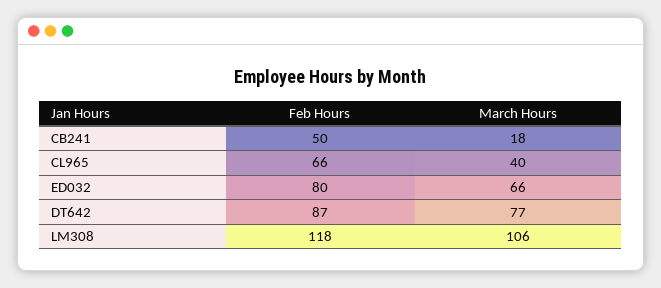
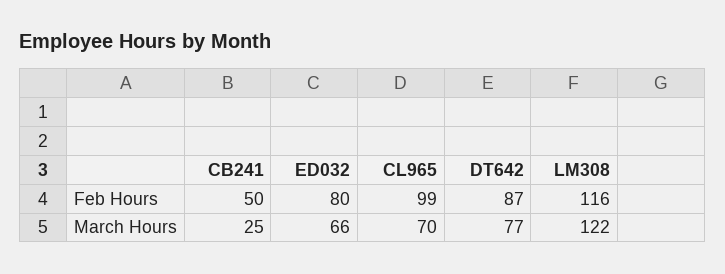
  {
    "Feb Hours": {
      "CB241": 50,
-     "CL965": 66,
+     "CL965": 99,
      "ED032": 80,
      "DT642": 87,
-     "LM308": 118
+     "LM308": 116
    },
    "March Hours": {
-     "CB241": 18,
+     "CB241": 25,
-     "CL965": 40,
+     "CL965": 70,
      "ED032": 66,
      "DT642": 77,
-     "LM308": 106
+     "LM308": 122
    }
  }

